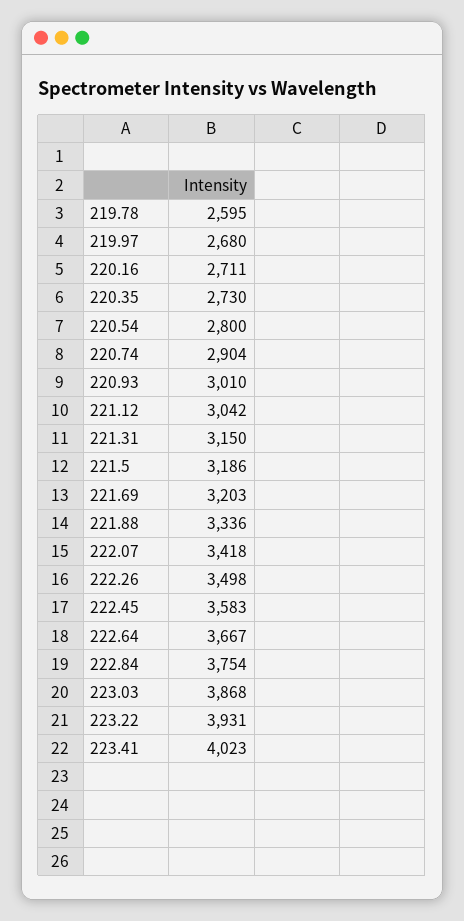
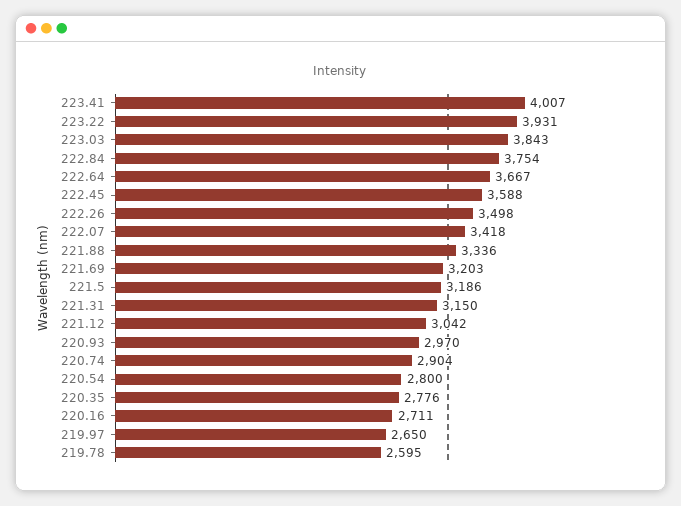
  {
    "219.78": 2595,
-   "219.97": 2680,
+   "219.97": 2650,
    "220.16": 2711,
-   "220.35": 2730,
+   "220.35": 2776,
    "220.54": 2800,
    "220.74": 2904,
-   "220.93": 3010,
+   "220.93": 2970,
    "221.12": 3042,
    "221.31": 3150,
    "221.5": 3186,
    "221.69": 3203,
    "221.88": 3336,
    "222.07": 3418,
    "222.26": 3498,
-   "222.45": 3583,
+   "222.45": 3588,
    "222.64": 3667,
    "222.84": 3754,
-   "223.03": 3868,
+   "223.03": 3843,
    "223.22": 3931,
-   "223.41": 4023
+   "223.41": 4007
  }

